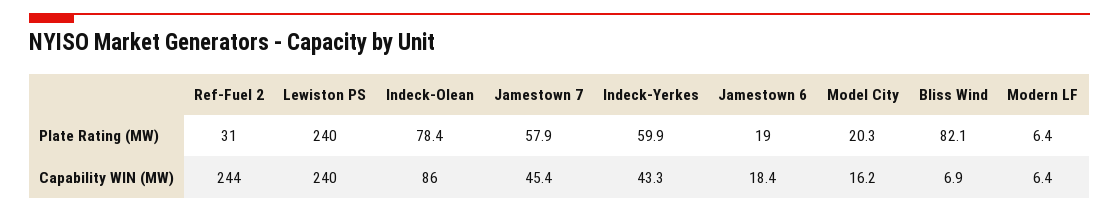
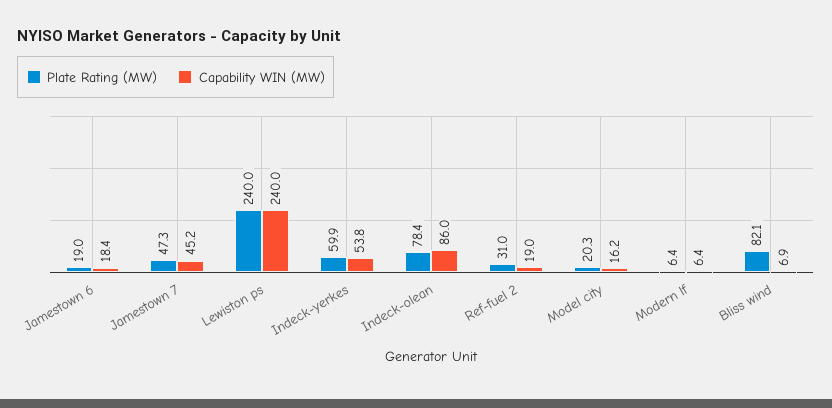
  {
    "Plate Rating (MW)": {
      "Ref-Fuel 2": 31,
      "Lewiston PS": 240,
      "Indeck-Olean": 78.4,
-     "Jamestown 7": 57.9,
+     "Jamestown 7": 47.3,
      "Indeck-Yerkes": 59.9,
      "Jamestown 6": 19,
      "Model City": 20.3,
      "Bliss Wind": 82.1,
      "Modern LF": 6.4
    },
    "Capability WIN (MW)": {
-     "Ref-Fuel 2": 244,
+     "Ref-Fuel 2": 19,
      "Lewiston PS": 240,
      "Indeck-Olean": 86,
-     "Jamestown 7": 45.4,
+     "Jamestown 7": 45.2,
-     "Indeck-Yerkes": 43.3,
+     "Indeck-Yerkes": 53.8,
      "Jamestown 6": 18.4,
      "Model City": 16.2,
      "Bliss Wind": 6.9,
      "Modern LF": 6.4
    }
  }

